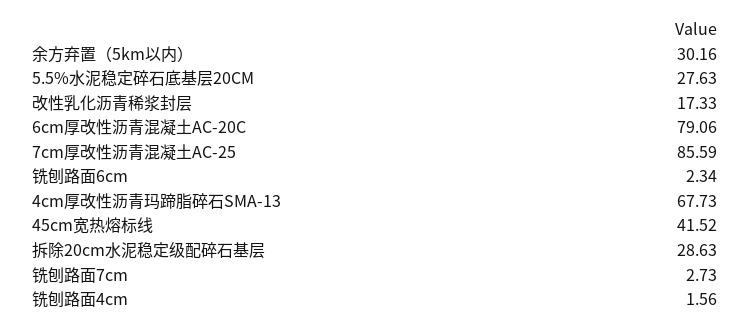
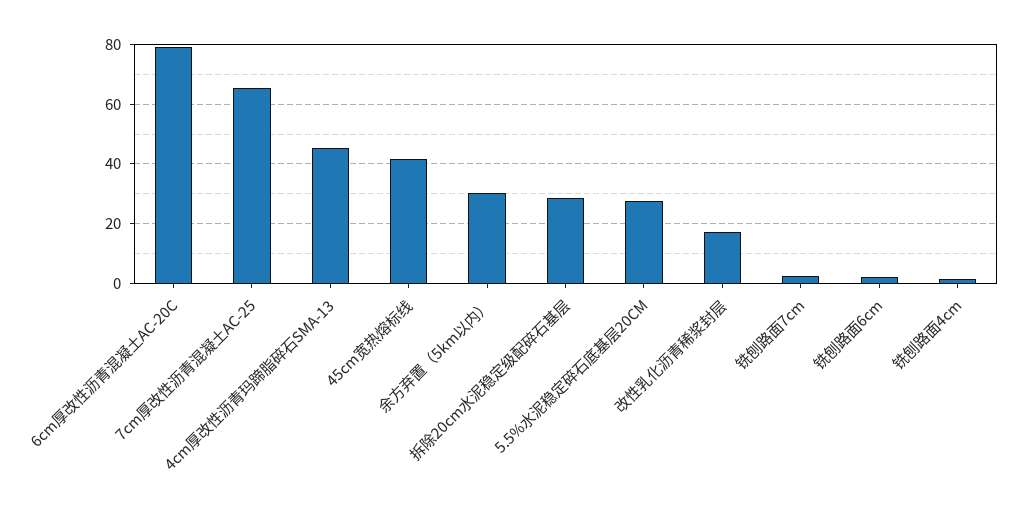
  {
    "余方弃置（5km以内）": 30.16,
    "5.5%水泥稳定碎石底基层20CM": 27.63,
    "改性乳化沥青稀浆封层": 17.33,
    "6cm厚改性沥青混凝土AC-20C": 79.06,
-   "7cm厚改性沥青混凝土AC-25": 85.59,
+   "7cm厚改性沥青混凝土AC-25": 65,
    "铣刨路面6cm": 2.34,
-   "4cm厚改性沥青玛蹄脂碎石SMA-13": 67.73,
+   "4cm厚改性沥青玛蹄脂碎石SMA-13": 45,
    "45cm宽热熔标线": 41.52,
    "拆除20cm水泥稳定级配碎石基层": 28.63,
    "铣刨路面7cm": 2.73,
    "铣刨路面4cm": 1.56
  }

